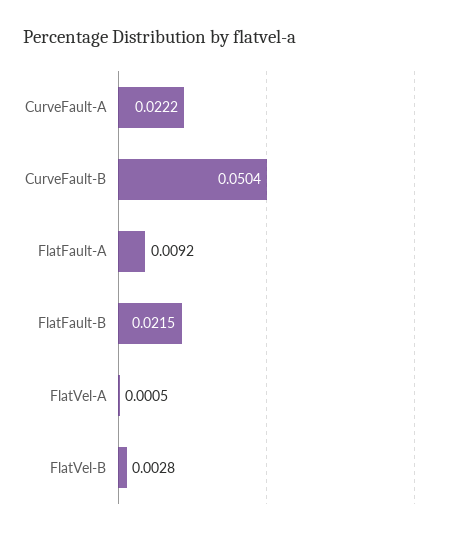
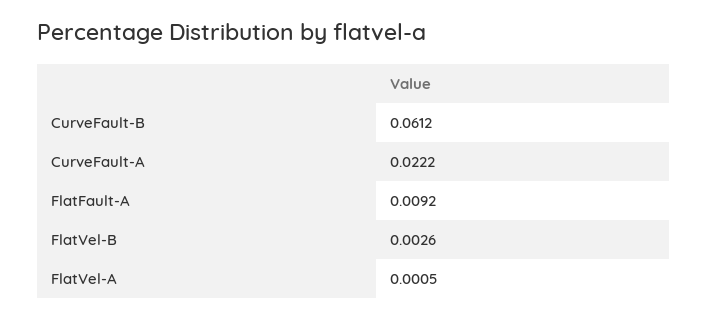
  {
    "CurveFault-A": 0.0222,
-   "CurveFault-B": 0.0504,
+   "CurveFault-B": 0.0612,
    "FlatFault-A": 0.0092,
-   "FlatFault-B": 0.0215,
    "FlatVel-A": 0.0005,
-   "FlatVel-B": 0.0028
+   "FlatVel-B": 0.0026
  }

